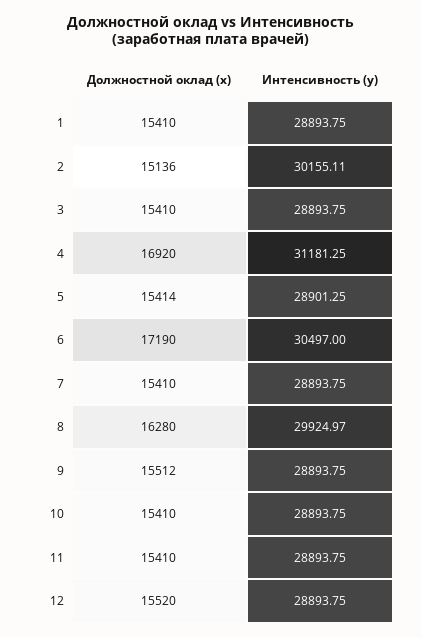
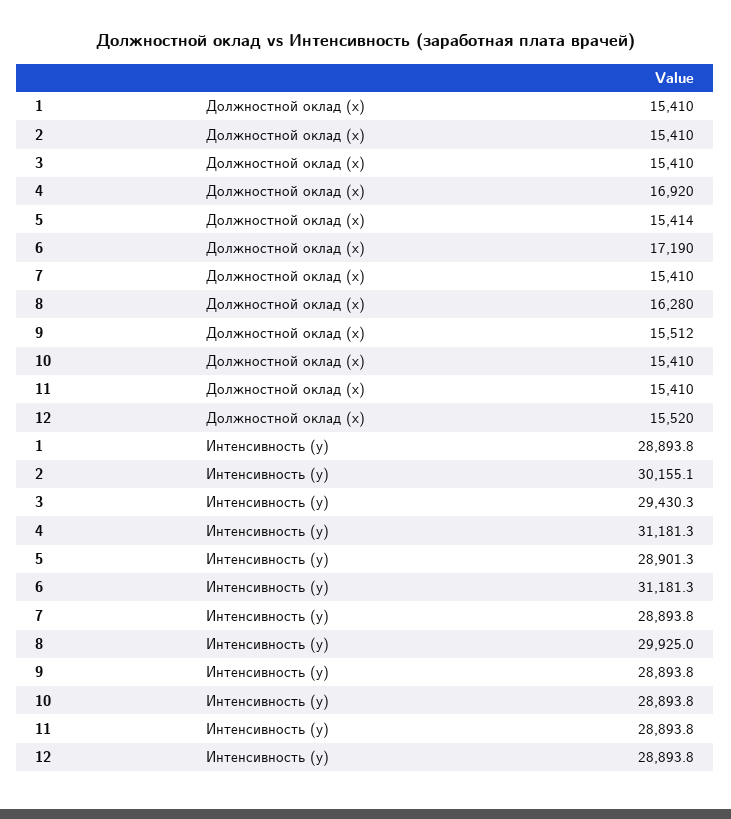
  {
    "Должностной оклад (x)": {
      "1": 15410,
-     "2": 15136,
+     "2": 15410,
      "3": 15410,
      "4": 16920,
      "5": 15414,
      "6": 17190,
      "7": 15410,
      "8": 16280,
      "9": 15512,
      "10": 15410,
      "11": 15410,
      "12": 15520
    },
    "Интенсивность (y)": {
      "1": 28893.75,
      "2": 30155.11,
-     "3": 28893.75,
+     "3": 29430.3,
      "4": 31181.25,
      "5": 28901.25,
-     "6": 30497,
+     "6": 31181.3,
      "7": 28893.75,
      "8": 29924.97,
      "9": 28893.75,
      "10": 28893.75,
      "11": 28893.75,
      "12": 28893.75
    }
  }

